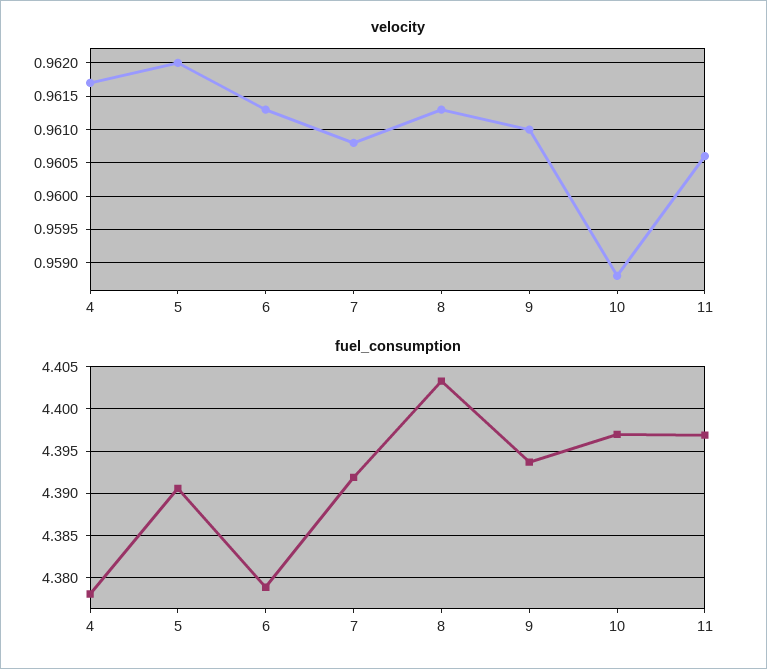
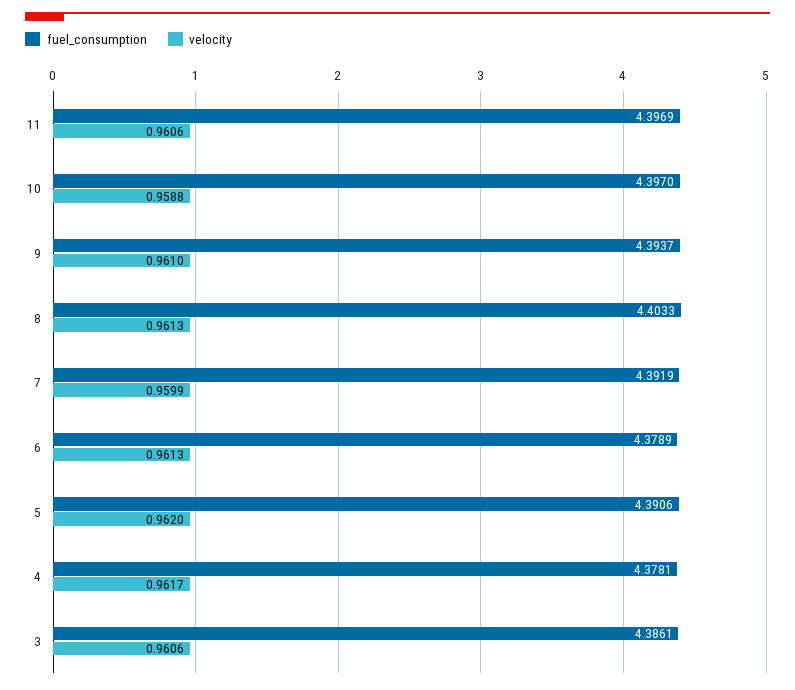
  {
    "velocity": {
      "4": 0.9617,
      "5": 0.962,
      "6": 0.9613,
-     "7": 0.9608,
+     "7": 0.9599,
      "8": 0.9613,
      "9": 0.961,
      "10": 0.9588,
-     "11": 0.9606
+     "11": 0.9606,
+     "3": 0.9606
    },
    "fuel_consumption": {
      "4": 4.3781,
      "5": 4.3906,
      "6": 4.3789,
      "7": 4.3919,
      "8": 4.4033,
      "9": 4.3937,
      "10": 4.397,
-     "11": 4.3969
+     "11": 4.3969,
+     "3": 4.3861
    }
  }

